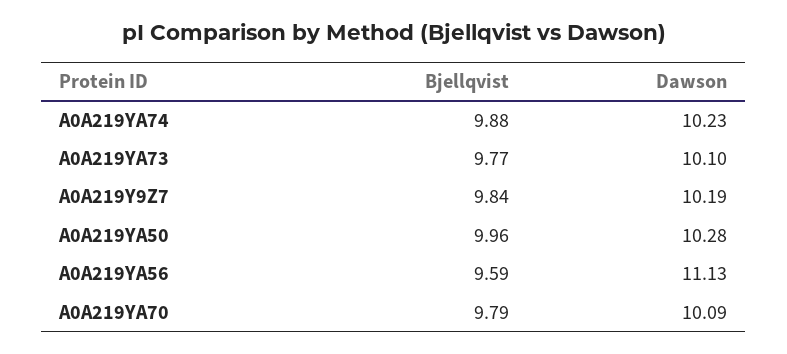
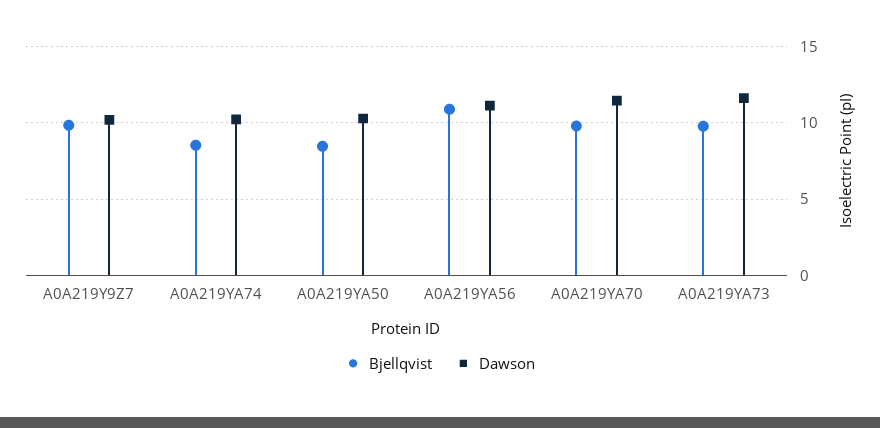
  {
    "Bjellqvist": {
-     "A0A219YA74": 9.88,
+     "A0A219YA74": 8.5,
      "A0A219YA73": 9.77,
      "A0A219Y9Z7": 9.84,
-     "A0A219YA50": 9.96,
+     "A0A219YA50": 8.5,
-     "A0A219YA56": 9.59,
+     "A0A219YA56": 11,
      "A0A219YA70": 9.79
    },
    "Dawson": {
      "A0A219YA74": 10.23,
-     "A0A219YA73": 10.1,
+     "A0A219YA73": 11.5,
      "A0A219Y9Z7": 10.19,
      "A0A219YA50": 10.28,
      "A0A219YA56": 11.13,
-     "A0A219YA70": 10.09
+     "A0A219YA70": 11.5
    }
  }

